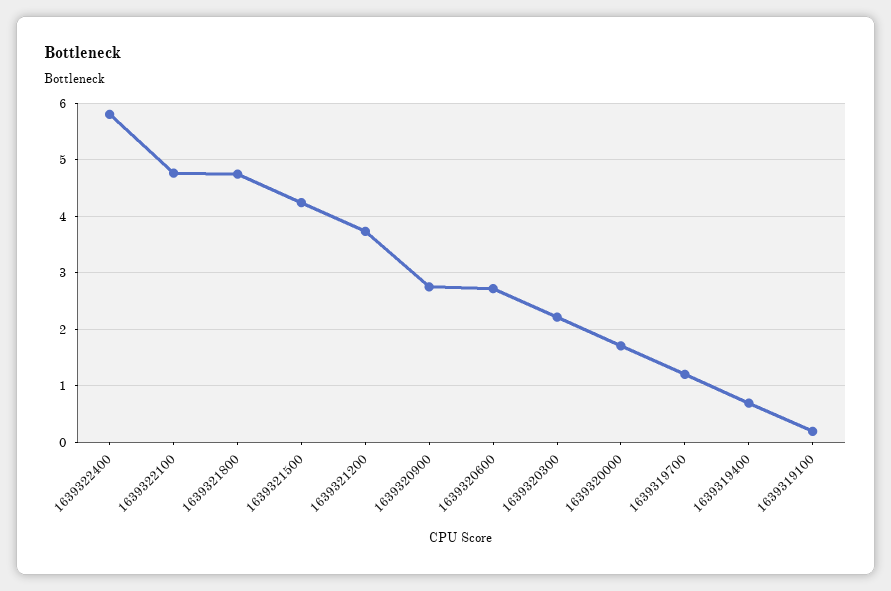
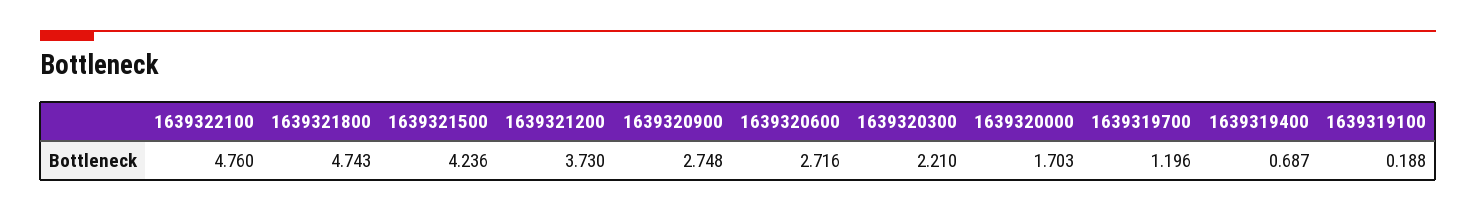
  {
-   "1639322400": 5.8,
    "1639322100": 4.76,
    "1639321800": 4.743,
    "1639321500": 4.236,
    "1639321200": 3.73,
    "1639320900": 2.748,
    "1639320600": 2.716,
    "1639320300": 2.21,
    "1639320000": 1.703,
    "1639319700": 1.196,
    "1639319400": 0.687,
    "1639319100": 0.188
  }

